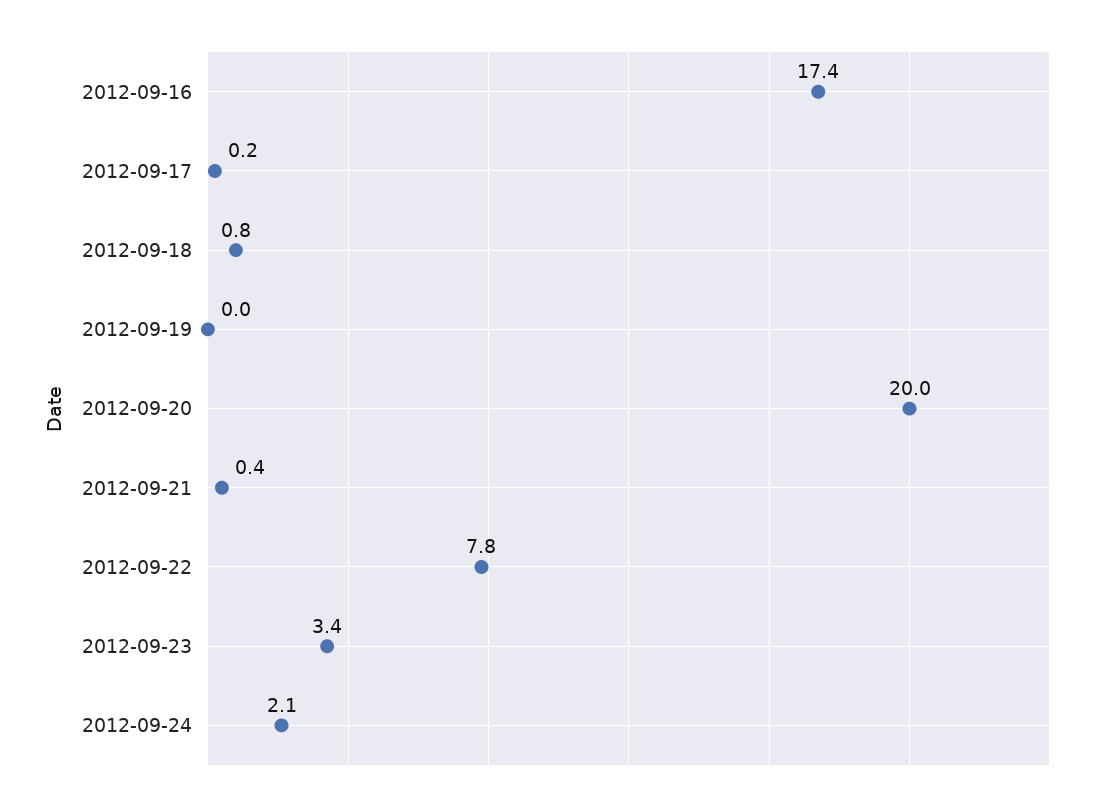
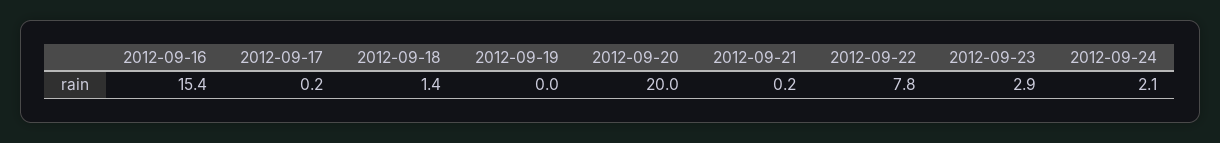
  {
-   "2012-09-16": 17.4,
+   "2012-09-16": 15.4,
    "2012-09-17": 0.2,
-   "2012-09-18": 0.8,
+   "2012-09-18": 1.4,
    "2012-09-19": 0,
    "2012-09-20": 20,
-   "2012-09-21": 0.4,
+   "2012-09-21": 0.2,
    "2012-09-22": 7.8,
-   "2012-09-23": 3.4,
+   "2012-09-23": 2.9,
    "2012-09-24": 2.1
  }

